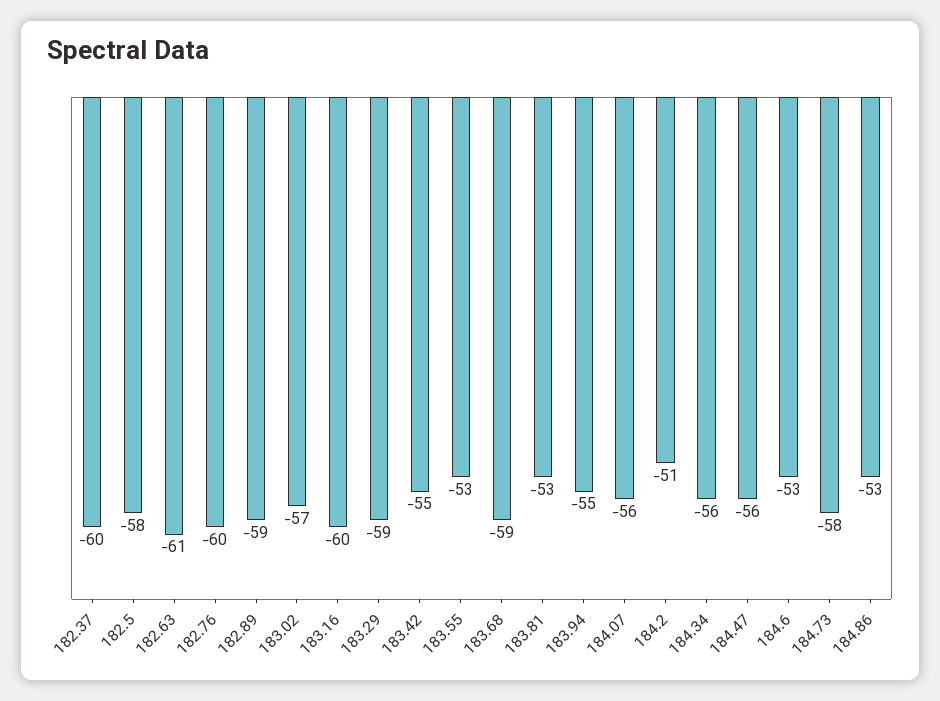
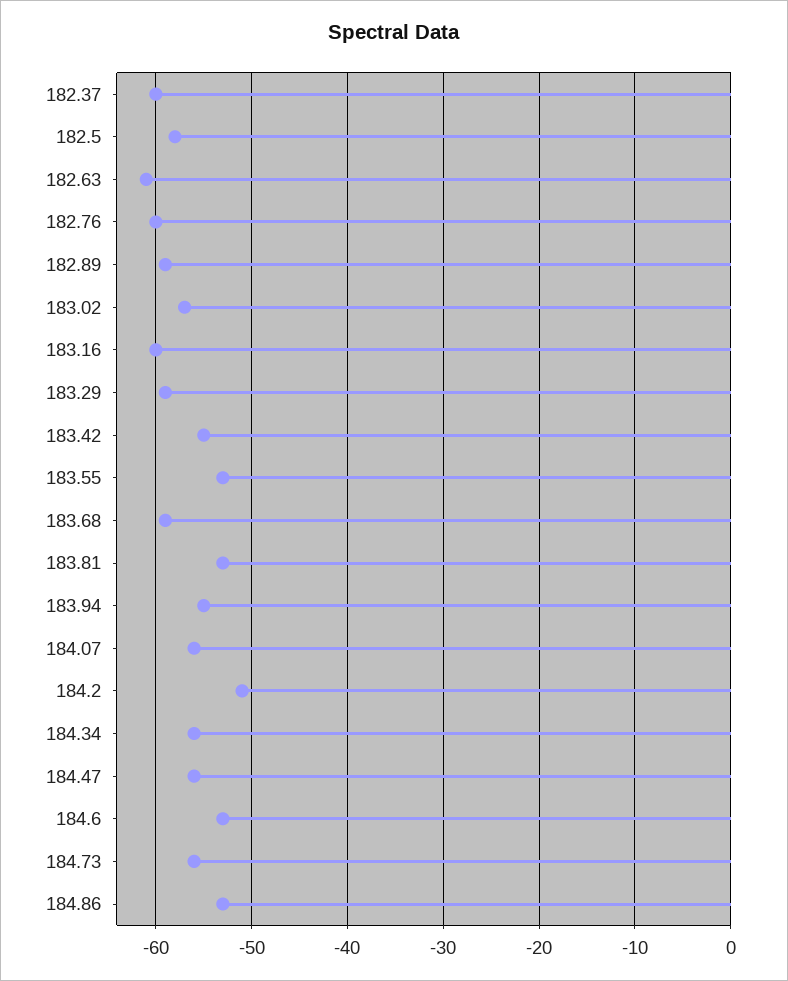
  {
    "182.37": -60,
    "182.5": -58,
    "182.63": -61,
    "182.76": -60,
    "182.89": -59,
    "183.02": -57,
    "183.16": -60,
    "183.29": -59,
    "183.42": -55,
    "183.55": -53,
    "183.68": -59,
    "183.81": -53,
    "183.94": -55,
    "184.07": -56,
    "184.2": -51,
    "184.34": -56,
    "184.47": -56,
    "184.6": -53,
-   "184.73": -58,
+   "184.73": -56,
    "184.86": -53
  }

